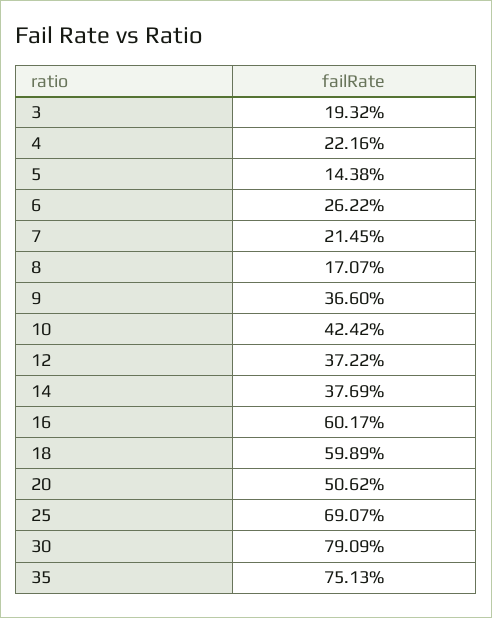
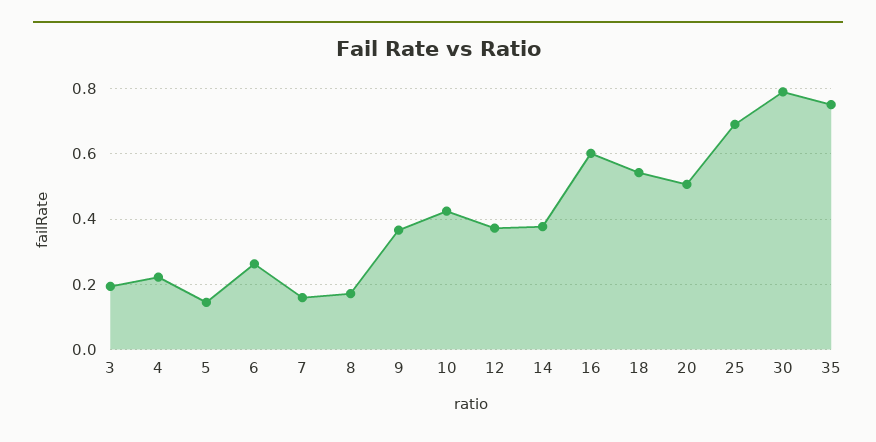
  {
    "3": 0.1932,
    "4": 0.2216,
    "5": 0.1438,
    "6": 0.2622,
-   "7": 0.2145,
+   "7": 0.16,
    "8": 0.1707,
    "9": 0.366,
    "10": 0.4242,
    "12": 0.3722,
    "14": 0.3769,
    "16": 0.6017,
-   "18": 0.5989,
+   "18": 0.54,
    "20": 0.5062,
    "25": 0.6907,
    "30": 0.7909,
    "35": 0.7513
  }

